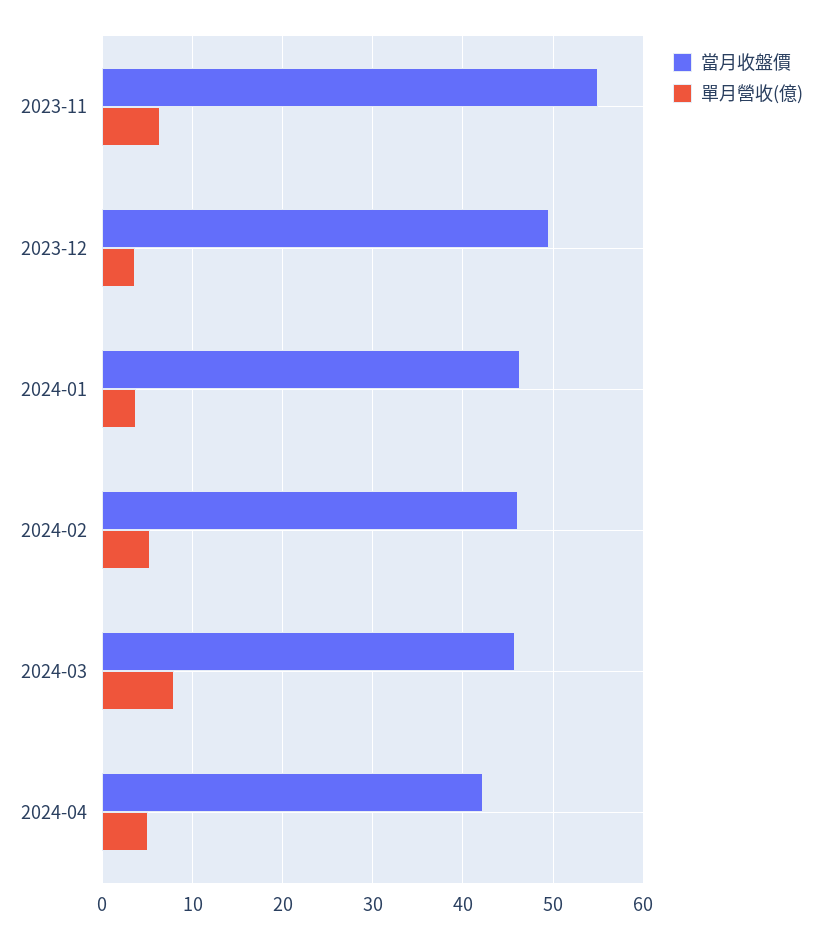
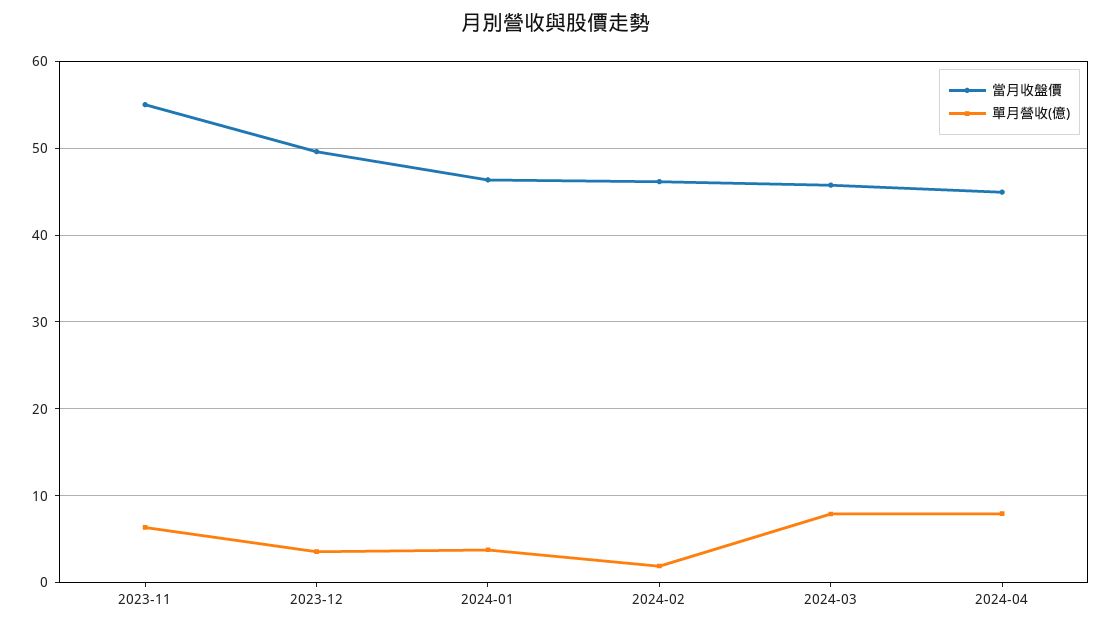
  {
    "當月收盤價": {
      "2023-11": 55,
      "2023-12": 50,
      "2024-01": 46,
      "2024-02": 46,
      "2024-03": 46,
-     "2024-04": 42
+     "2024-04": 45
    },
    "單月營收(億)": {
      "2023-11": 6,
      "2023-12": 4,
      "2024-01": 4,
-     "2024-02": 5,
+     "2024-02": 2,
      "2024-03": 8,
-     "2024-04": 5
+     "2024-04": 8
    }
  }

